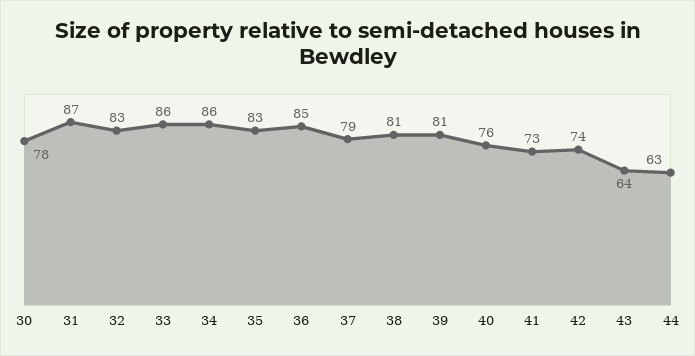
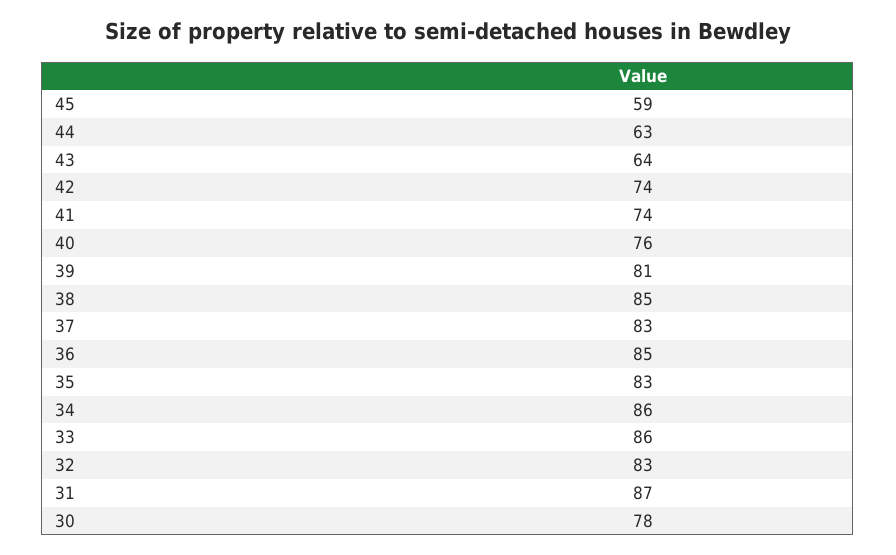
  {
    "30": 78,
    "31": 87,
    "32": 83,
    "33": 86,
    "34": 86,
    "35": 83,
    "36": 85,
-   "37": 79,
+   "37": 83,
-   "38": 81,
+   "38": 85,
    "39": 81,
    "40": 76,
-   "41": 73,
+   "41": 74,
    "42": 74,
    "43": 64,
-   "44": 63
+   "44": 63,
+   "45": 59
  }

